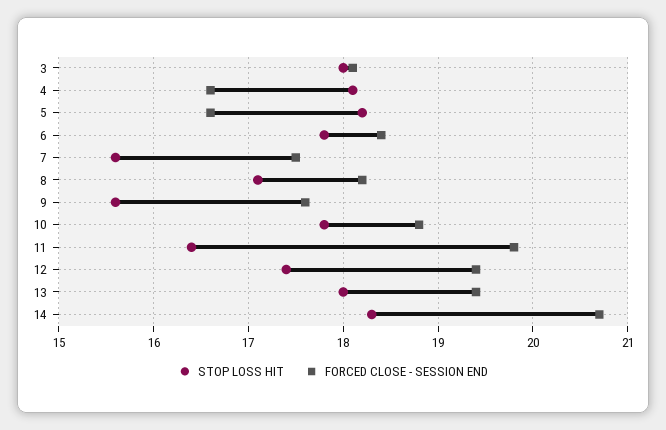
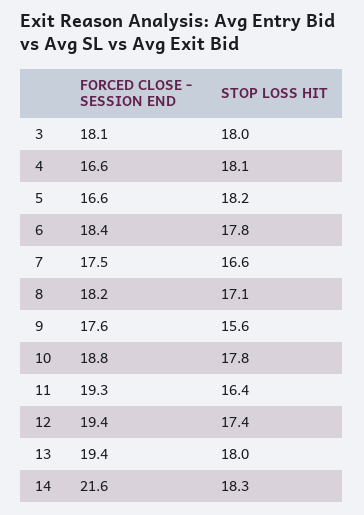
  {
    "STOP LOSS HIT": {
      "3": 18,
      "4": 18.1,
      "5": 18.2,
      "6": 17.8,
-     "7": 15.6,
+     "7": 16.6,
      "8": 17.1,
      "9": 15.6,
      "10": 17.8,
      "11": 16.4,
      "12": 17.4,
      "13": 18,
      "14": 18.3
    },
    "FORCED CLOSE - SESSION END": {
      "3": 18.1,
      "4": 16.6,
      "5": 16.6,
      "6": 18.4,
      "7": 17.5,
      "8": 18.2,
      "9": 17.6,
      "10": 18.8,
-     "11": 19.8,
+     "11": 19.3,
      "12": 19.4,
      "13": 19.4,
-     "14": 20.7
+     "14": 21.6
    }
  }

